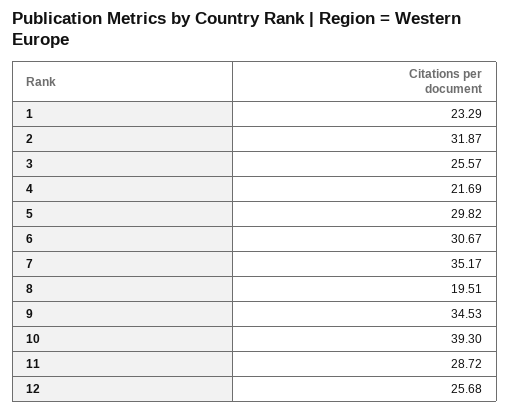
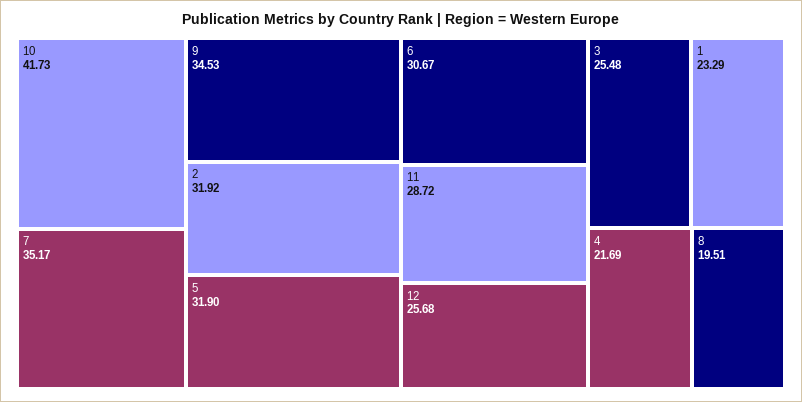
  {
    "1": 23.29,
-   "2": 31.87,
+   "2": 31.92,
-   "3": 25.57,
+   "3": 25.48,
    "4": 21.69,
-   "5": 29.82,
+   "5": 31.9,
    "6": 30.67,
    "7": 35.17,
    "8": 19.51,
    "9": 34.53,
-   "10": 39.3,
+   "10": 41.73,
    "11": 28.72,
    "12": 25.68
  }

